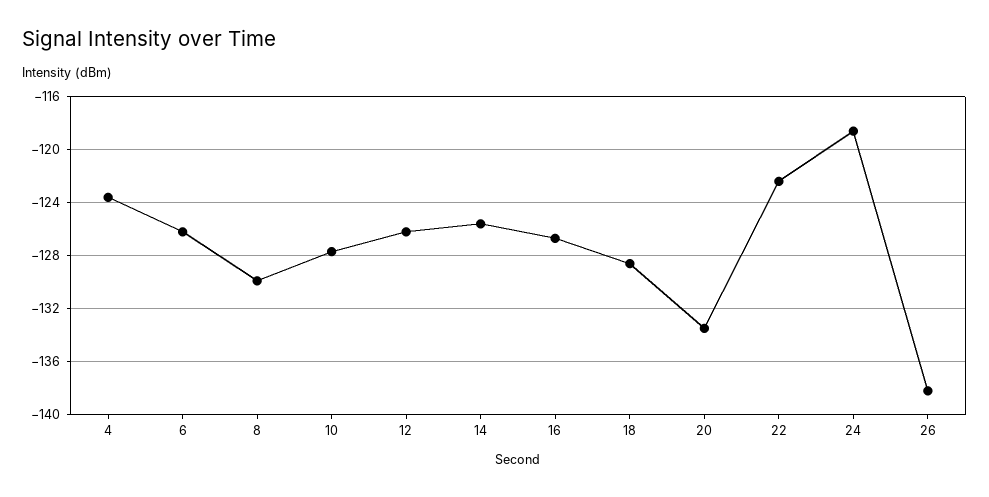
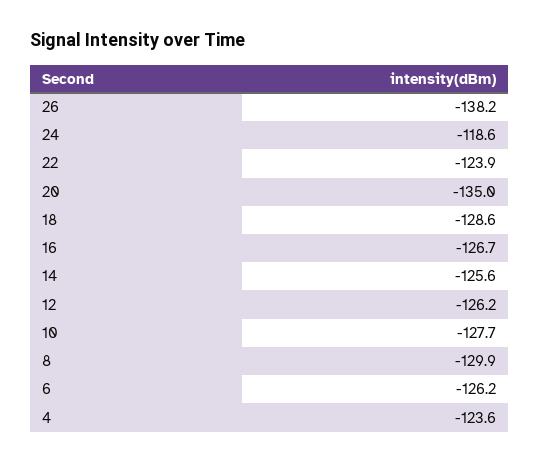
  {
    "4": -123.6,
    "6": -126.2,
    "8": -129.9,
    "10": -127.7,
    "12": -126.2,
    "14": -125.6,
    "16": -126.7,
    "18": -128.6,
-   "20": -133.5,
+   "20": -135,
-   "22": -122.5,
+   "22": -123.9,
    "24": -118.6,
    "26": -138.2
  }

